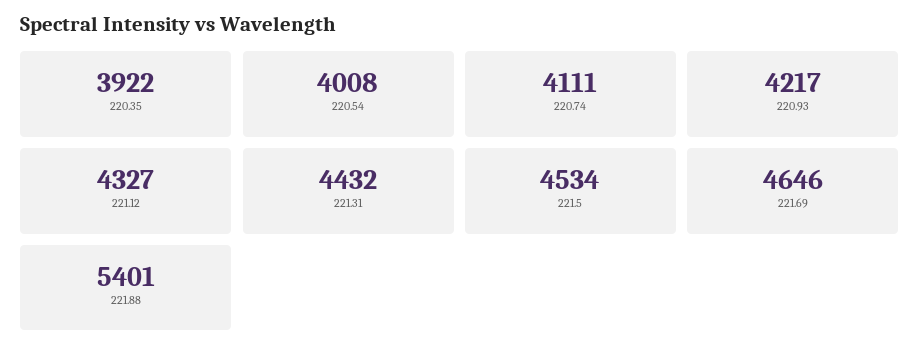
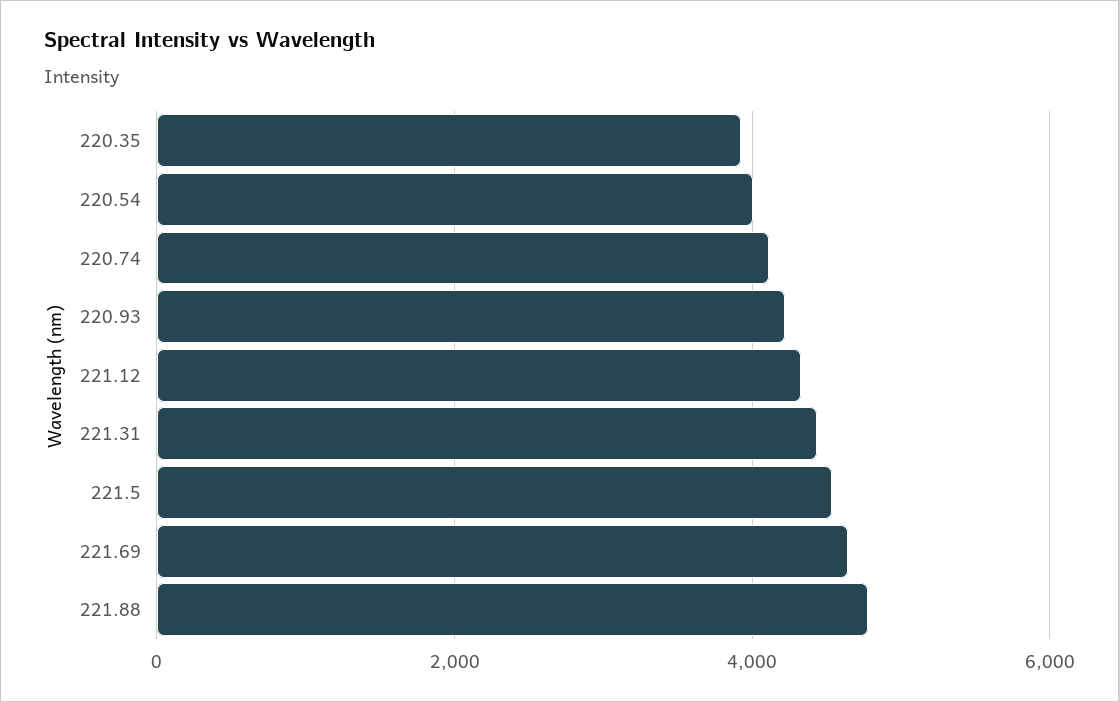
  {
    "220.35": 3922,
    "220.54": 4008,
    "220.74": 4111,
    "220.93": 4217,
    "221.12": 4327,
    "221.31": 4432,
    "221.5": 4534,
    "221.69": 4646,
-   "221.88": 5401
+   "221.88": 4800
  }

